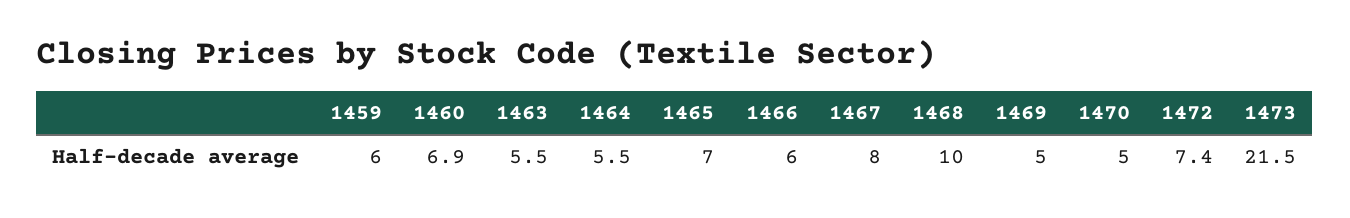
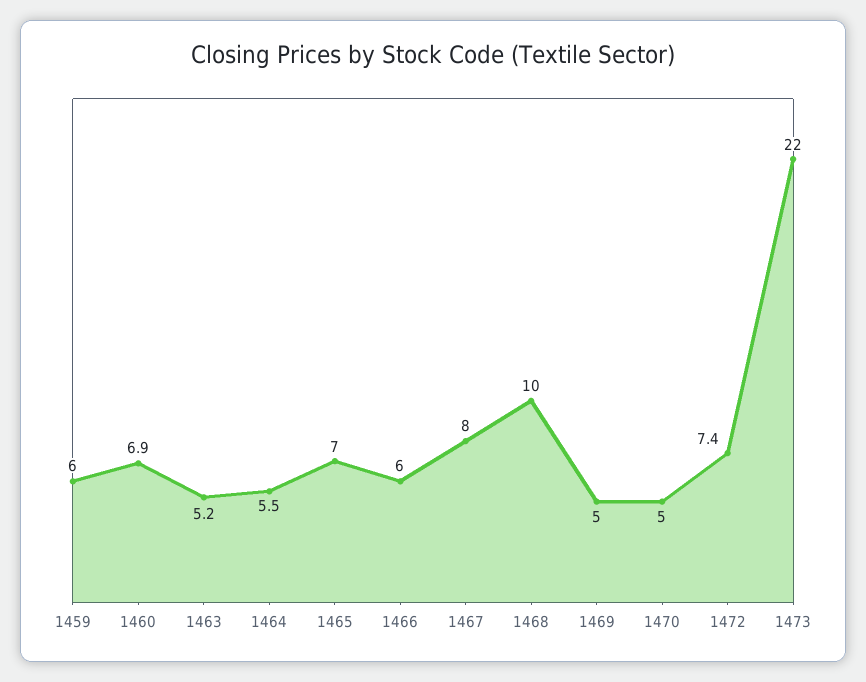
  {
    "1459": 6,
    "1460": 6.9,
-   "1463": 5.5,
+   "1463": 5.2,
    "1464": 5.5,
    "1465": 7,
    "1466": 6,
    "1467": 8,
    "1468": 10,
    "1469": 5,
    "1470": 5,
    "1472": 7.4,
-   "1473": 21.5
+   "1473": 22
  }

